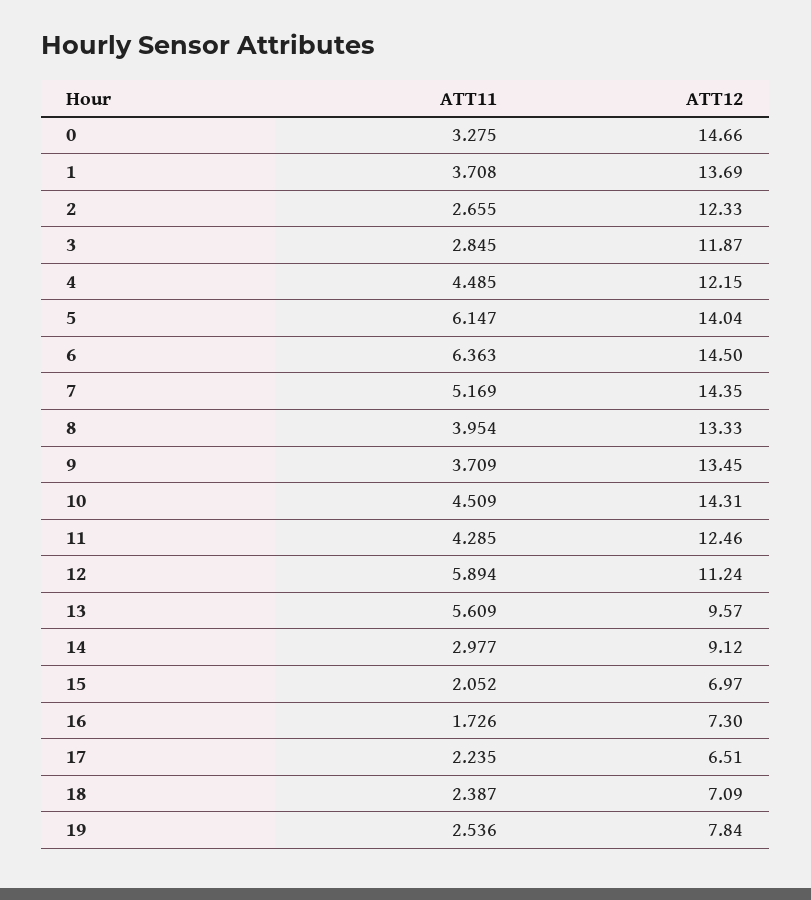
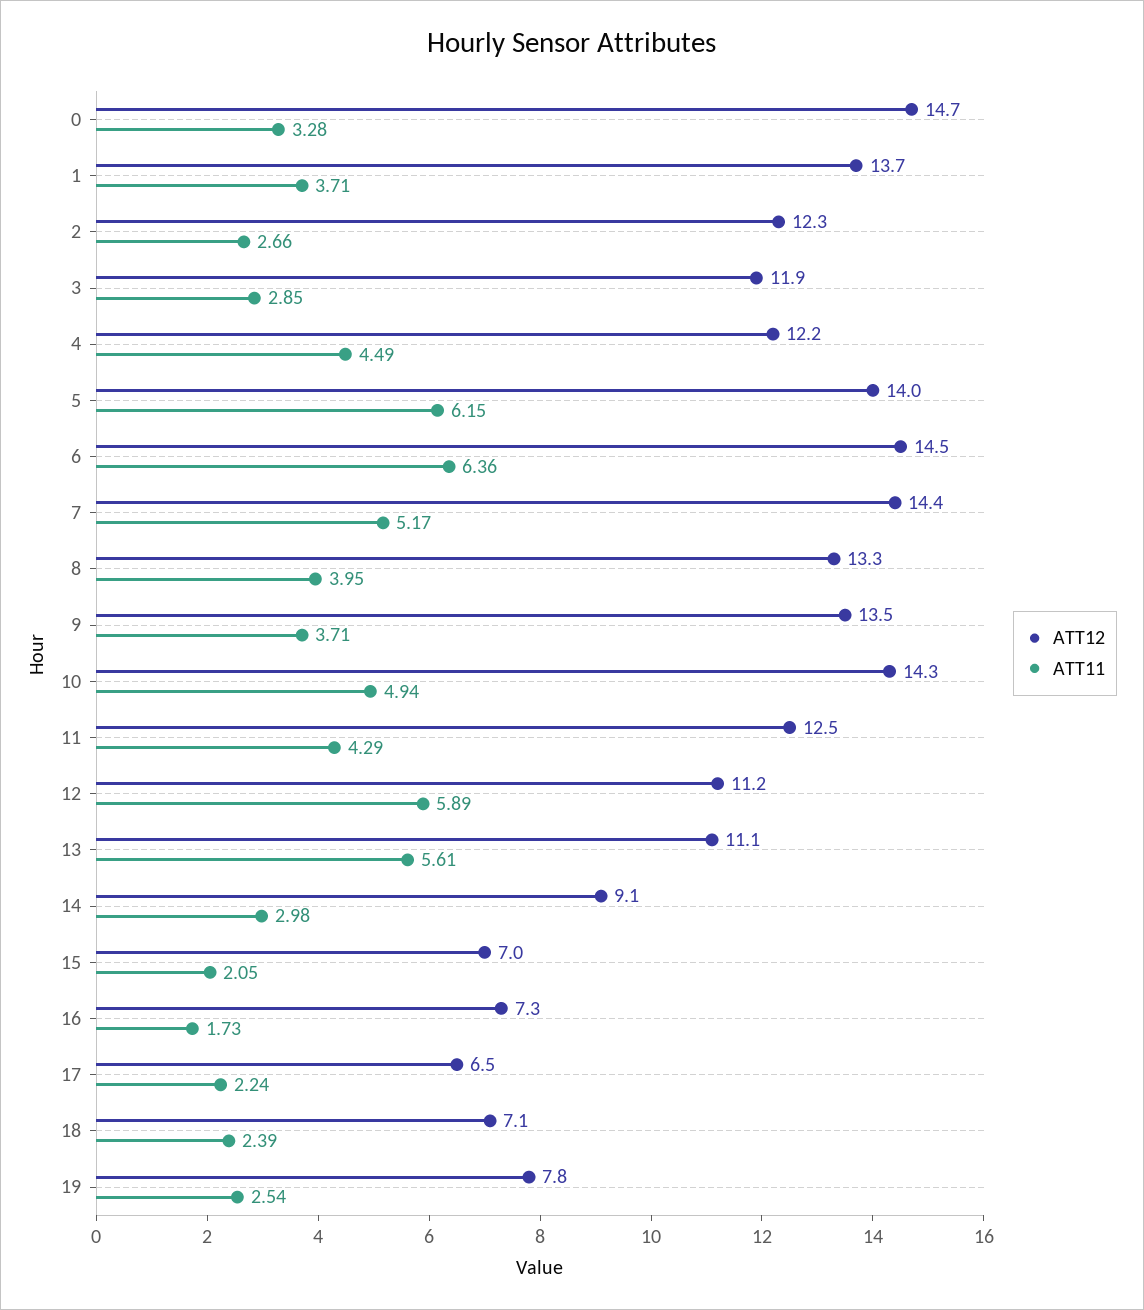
  {
    "ATT11": {
      "0": 3.275,
      "1": 3.708,
      "2": 2.655,
      "3": 2.845,
      "4": 4.485,
      "5": 6.147,
      "6": 6.363,
      "7": 5.169,
      "8": 3.954,
      "9": 3.709,
-     "10": 4.509,
+     "10": 4.94,
      "11": 4.285,
      "12": 5.894,
      "13": 5.609,
      "14": 2.977,
      "15": 2.052,
      "16": 1.726,
      "17": 2.235,
      "18": 2.387,
      "19": 2.536
    },
    "ATT12": {
      "0": 14.66,
      "1": 13.69,
      "2": 12.33,
      "3": 11.87,
      "4": 12.15,
      "5": 14.04,
      "6": 14.5,
      "7": 14.35,
      "8": 13.33,
      "9": 13.45,
      "10": 14.31,
      "11": 12.46,
      "12": 11.24,
-     "13": 9.57,
+     "13": 11.1,
      "14": 9.12,
      "15": 6.97,
      "16": 7.3,
      "17": 6.51,
      "18": 7.09,
      "19": 7.84
    }
  }

